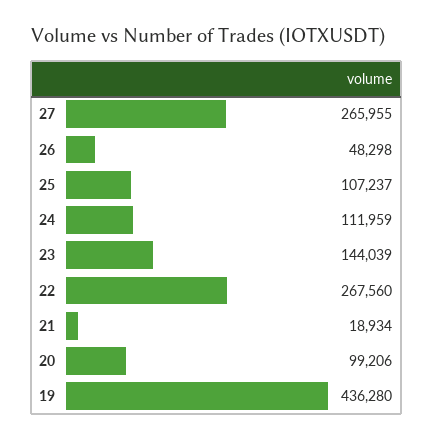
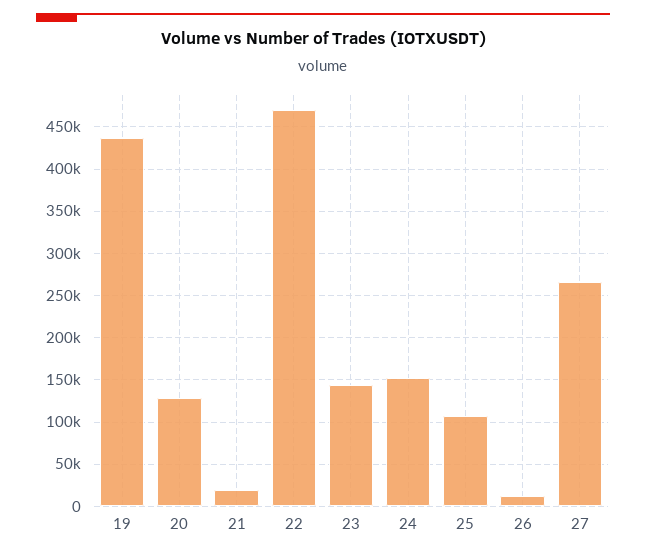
  {
    "27": 265955,
-   "26": 48298,
+   "26": 10000,
    "25": 107237,
-   "24": 111959,
+   "24": 150000,
    "23": 144039,
-   "22": 267560,
+   "22": 470000,
    "21": 18934,
-   "20": 99206,
+   "20": 130000,
    "19": 436280
  }

